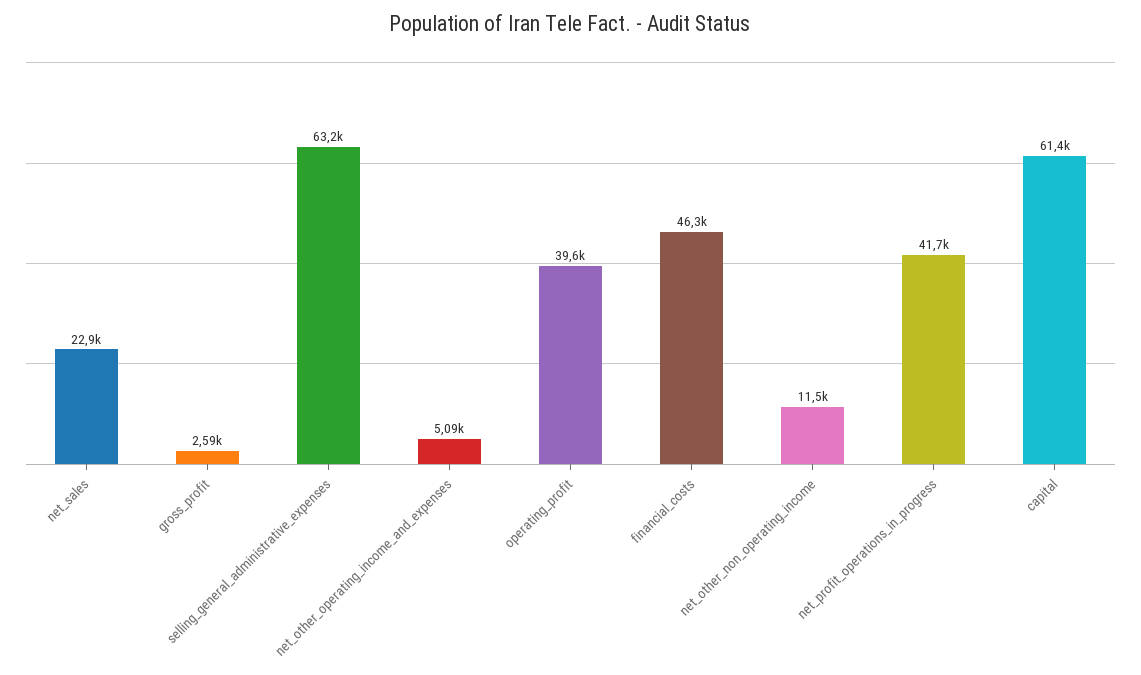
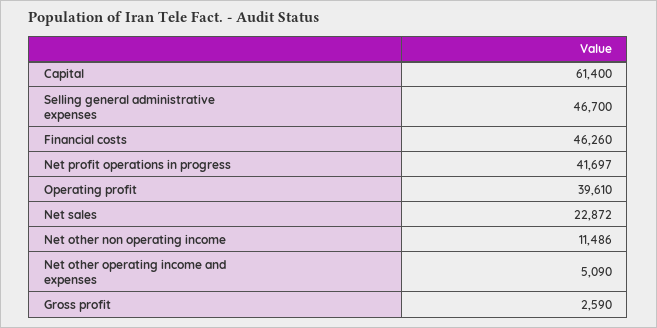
  {
    "net_sales": 22872,
    "gross_profit": 2590,
-   "selling_general_administrative_expenses": 63200,
+   "selling_general_administrative_expenses": 46700,
    "net_other_operating_income_and_expenses": 5090,
    "operating_profit": 39610,
    "financial_costs": 46260,
    "net_other_non_operating_income": 11486,
    "net_profit_operations_in_progress": 41697,
    "capital": 61400
  }

